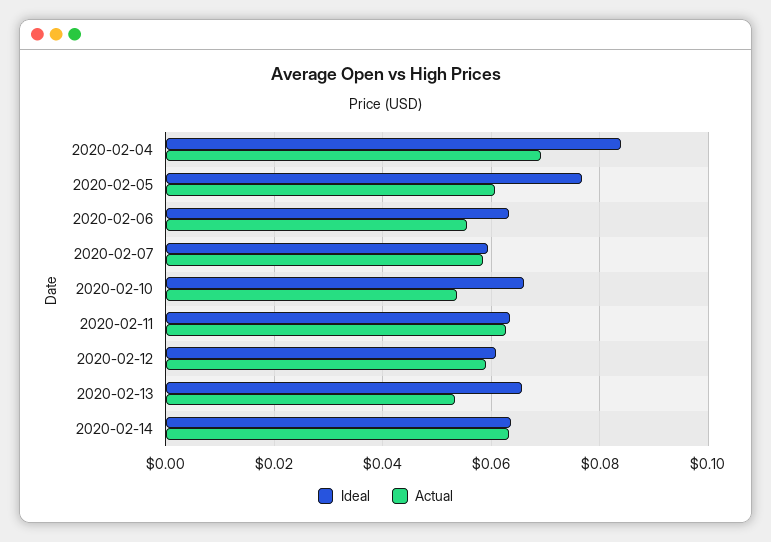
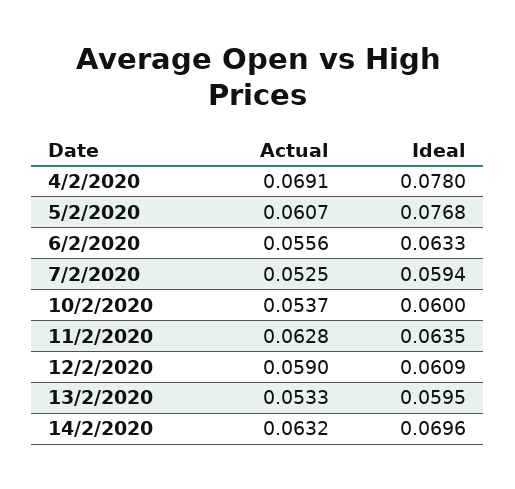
  {
    "Ideal": {
-     "2020-02-04": 0.084,
+     "2020-02-04": 0.078,
      "2020-02-05": 0.0768,
      "2020-02-06": 0.0633,
      "2020-02-07": 0.0594,
-     "2020-02-10": 0.066,
+     "2020-02-10": 0.06,
      "2020-02-11": 0.0635,
      "2020-02-12": 0.0609,
-     "2020-02-13": 0.066,
+     "2020-02-13": 0.0595,
-     "2020-02-14": 0.064
+     "2020-02-14": 0.0696
    },
    "Actual": {
      "2020-02-04": 0.0691,
      "2020-02-05": 0.0607,
      "2020-02-06": 0.0556,
-     "2020-02-07": 0.058,
+     "2020-02-07": 0.0525,
      "2020-02-10": 0.0537,
      "2020-02-11": 0.0628,
      "2020-02-12": 0.059,
      "2020-02-13": 0.0533,
      "2020-02-14": 0.0632
    }
  }

